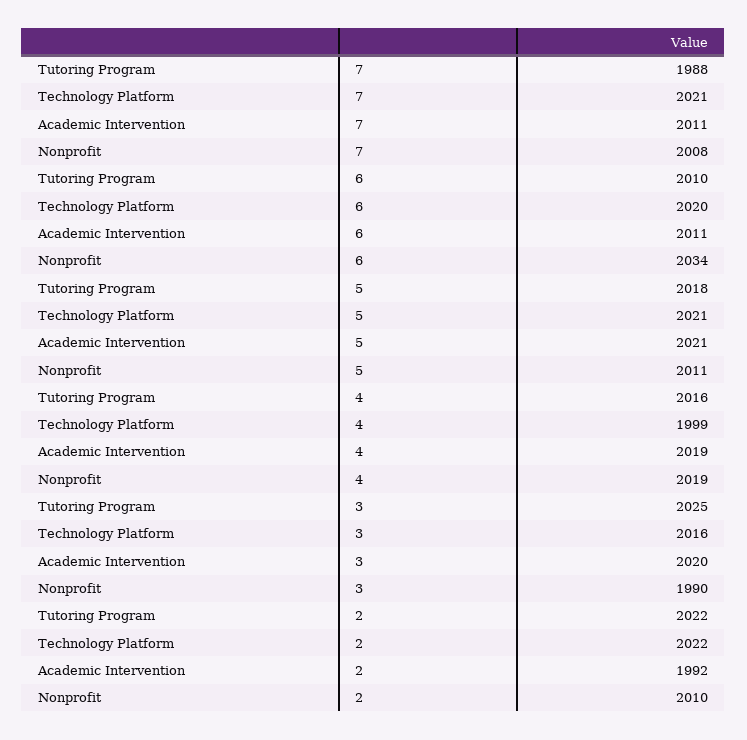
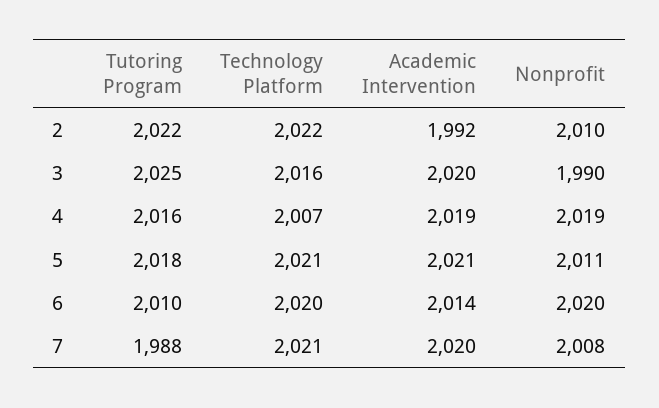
  {
    "Tutoring Program": {
      "7": 1988,
      "6": 2010,
      "5": 2018,
      "4": 2016,
      "3": 2025,
      "2": 2022
    },
    "Technology Platform": {
      "7": 2021,
      "6": 2020,
      "5": 2021,
-     "4": 1999,
+     "4": 2007,
      "3": 2016,
      "2": 2022
    },
    "Academic Intervention": {
-     "7": 2011,
+     "7": 2020,
-     "6": 2011,
+     "6": 2014,
      "5": 2021,
      "4": 2019,
      "3": 2020,
      "2": 1992
    },
    "Nonprofit": {
      "7": 2008,
-     "6": 2034,
+     "6": 2020,
      "5": 2011,
      "4": 2019,
      "3": 1990,
      "2": 2010
    }
  }

